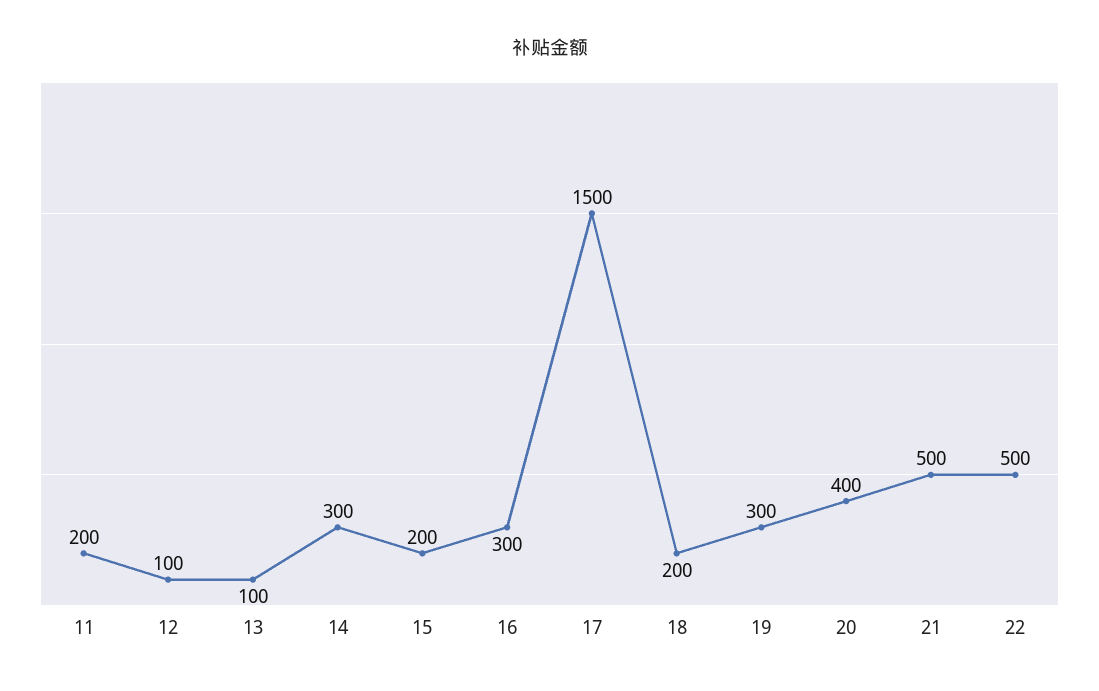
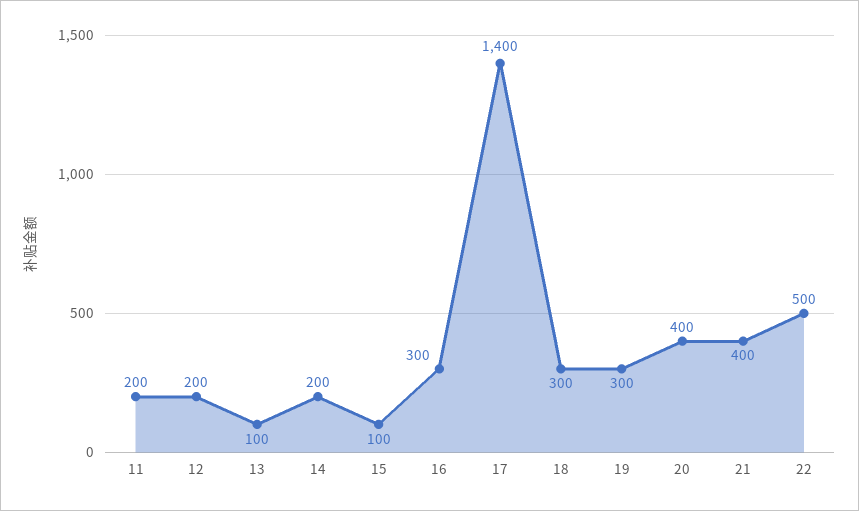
  {
    "11": 200,
-   "12": 100,
+   "12": 200,
    "13": 100,
-   "14": 300,
+   "14": 200,
-   "15": 200,
+   "15": 100,
    "16": 300,
-   "17": 1500,
+   "17": 1400,
-   "18": 200,
+   "18": 300,
    "19": 300,
    "20": 400,
-   "21": 500,
+   "21": 400,
    "22": 500
  }

